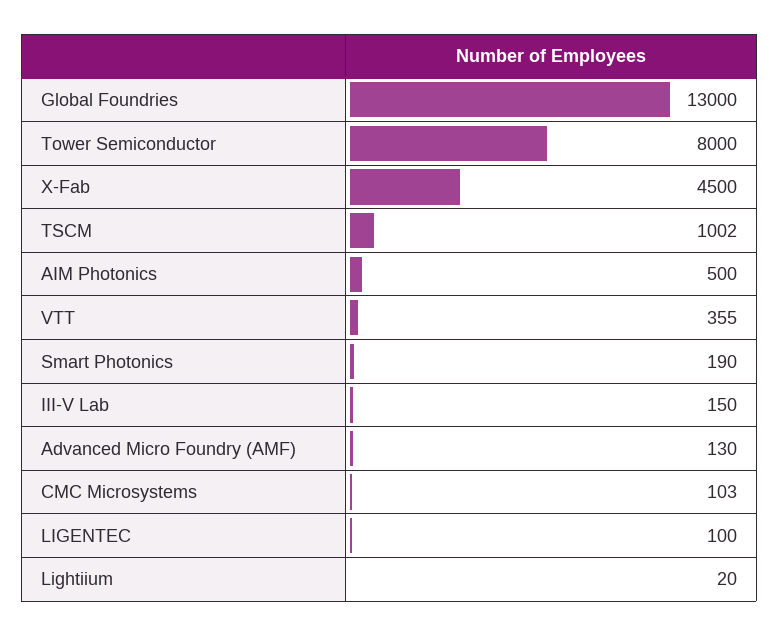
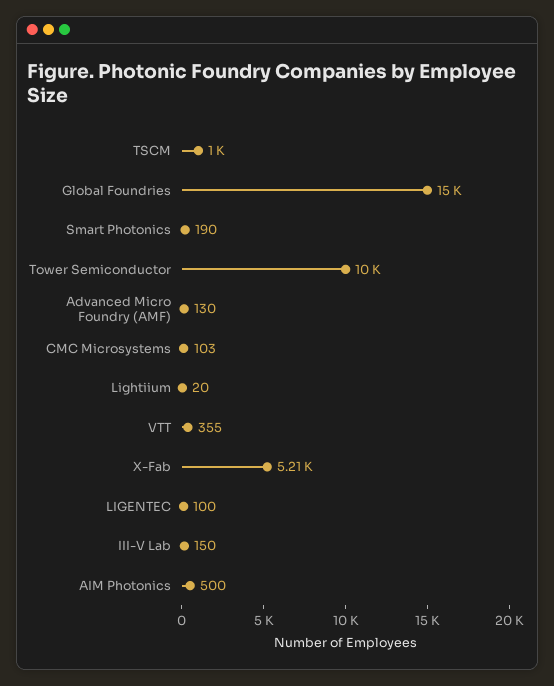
  {
-   "Global Foundries": 13000,
+   "Global Foundries": 15000,
-   "Tower Semiconductor": 8000,
+   "Tower Semiconductor": 10000,
-   "X-Fab": 4500,
+   "X-Fab": 5210,
    "TSCM": 1002,
    "AIM Photonics": 500,
    "VTT": 355,
    "Smart Photonics": 190,
    "III-V Lab": 150,
    "Advanced Micro Foundry (AMF)": 130,
    "CMC Microsystems": 103,
    "LIGENTEC": 100,
    "Lightiium": 20
  }

